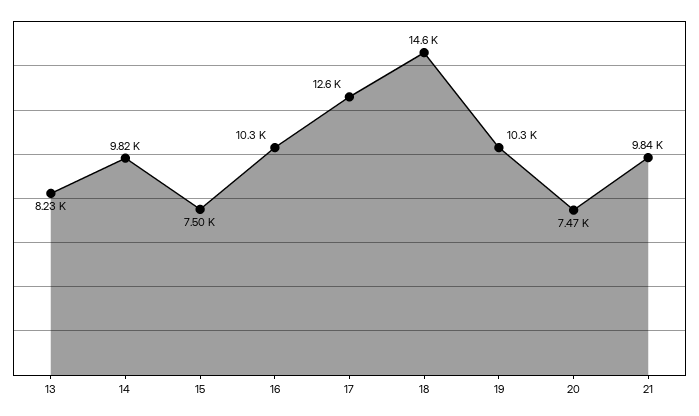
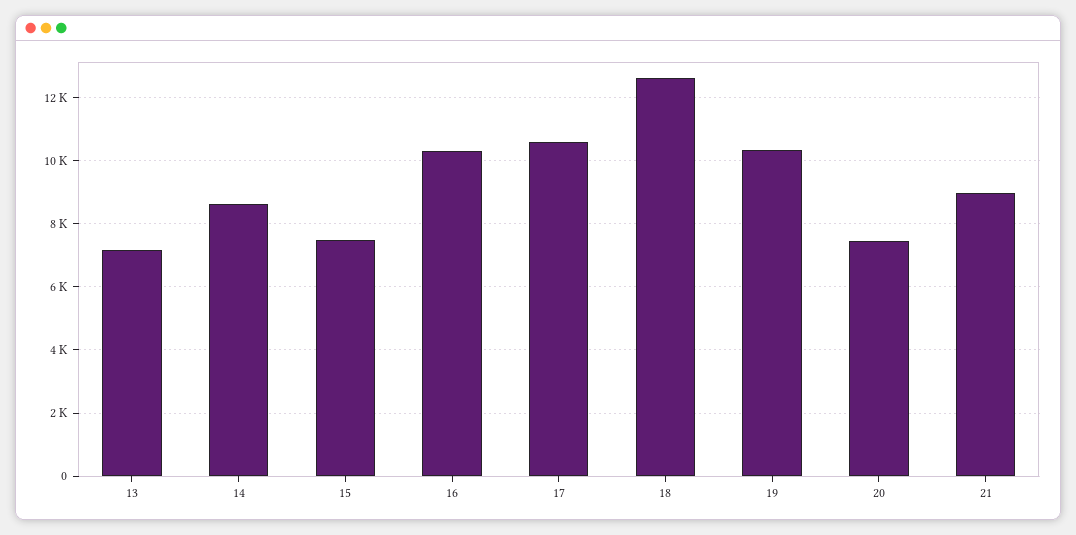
  {
-   "13": 8230,
+   "13": 7200,
-   "14": 9820,
+   "14": 8600,
    "15": 7500,
    "16": 10300,
-   "17": 12600,
+   "17": 10600,
-   "18": 14600,
+   "18": 12600,
    "19": 10300,
    "20": 7470,
-   "21": 9840
+   "21": 9000
  }

